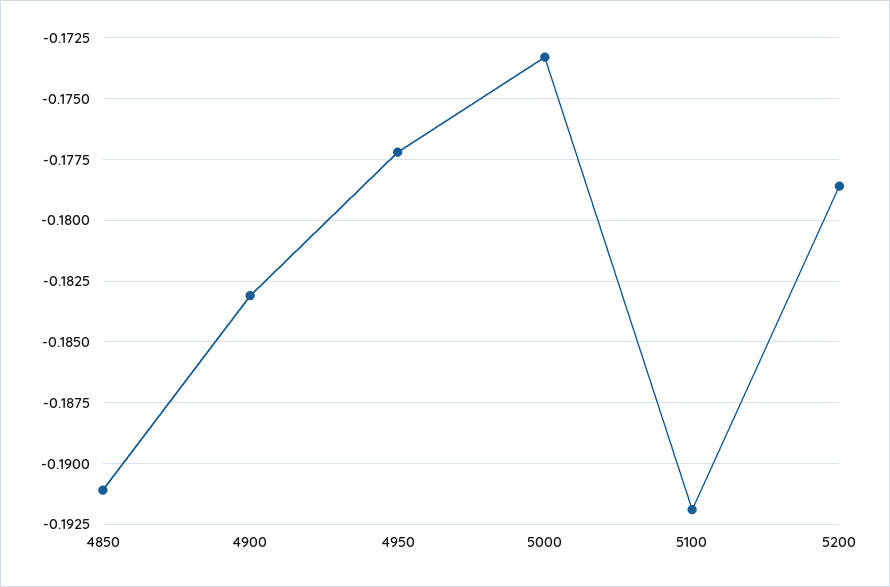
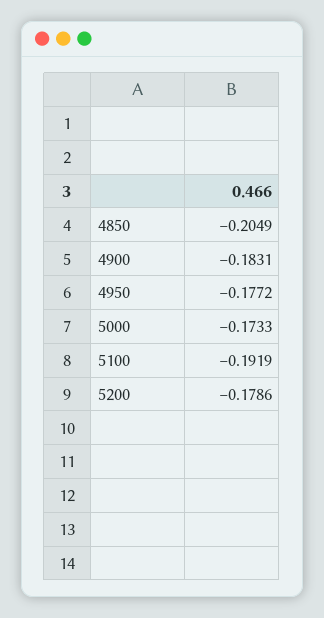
  {
-   "4850": -0.191,
+   "4850": -0.2049,
    "4900": -0.1831,
    "4950": -0.1772,
    "5000": -0.1733,
    "5100": -0.1919,
    "5200": -0.1786
  }

